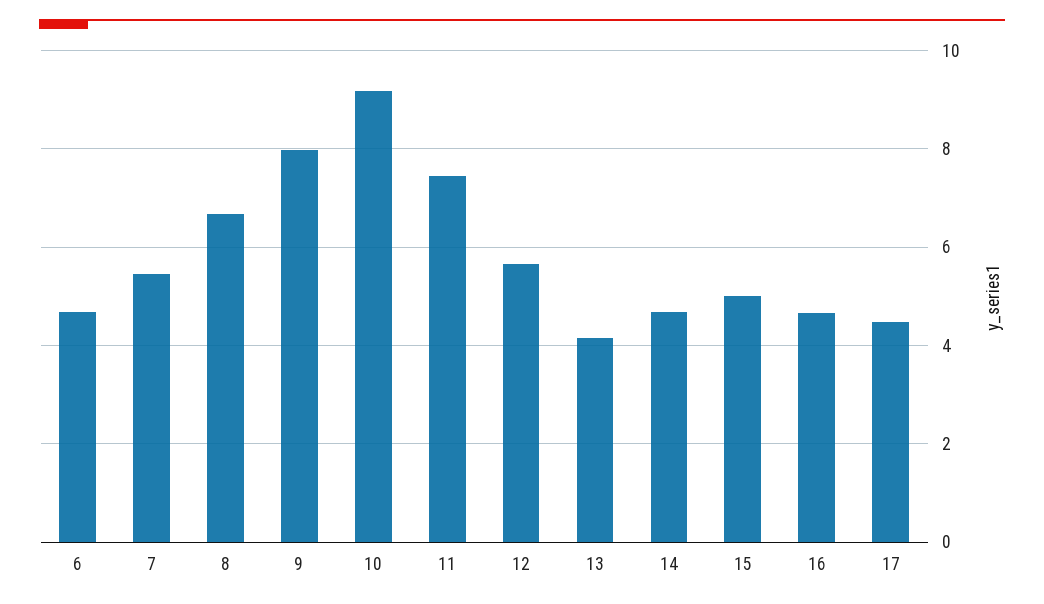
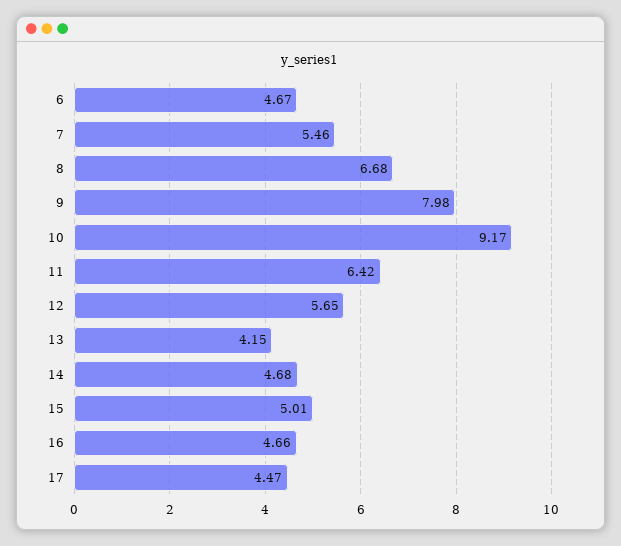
  {
    "6": 4.67,
    "7": 5.46,
    "8": 6.68,
    "9": 7.98,
    "10": 9.17,
-   "11": 7.4,
+   "11": 6.42,
    "12": 5.65,
    "13": 4.15,
    "14": 4.68,
    "15": 5.01,
    "16": 4.66,
    "17": 4.47
  }

